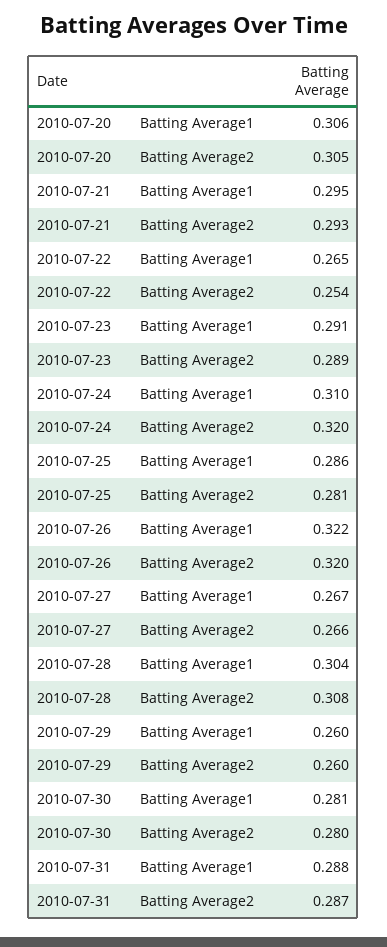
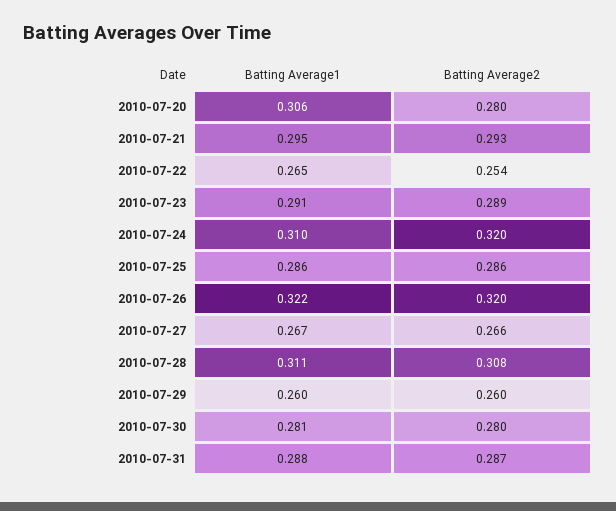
  {
    "2010-07-20": {
      "Batting Average1": 0.306,
-     "Batting Average2": 0.305
+     "Batting Average2": 0.28
    },
    "2010-07-21": {
      "Batting Average1": 0.295,
      "Batting Average2": 0.293
    },
    "2010-07-22": {
      "Batting Average1": 0.265,
      "Batting Average2": 0.254
    },
    "2010-07-23": {
      "Batting Average1": 0.291,
      "Batting Average2": 0.289
    },
    "2010-07-24": {
      "Batting Average1": 0.31,
      "Batting Average2": 0.32
    },
    "2010-07-25": {
      "Batting Average1": 0.286,
-     "Batting Average2": 0.281
+     "Batting Average2": 0.286
    },
    "2010-07-26": {
      "Batting Average1": 0.322,
      "Batting Average2": 0.32
    },
    "2010-07-27": {
      "Batting Average1": 0.267,
      "Batting Average2": 0.266
    },
    "2010-07-28": {
-     "Batting Average1": 0.304,
+     "Batting Average1": 0.311,
      "Batting Average2": 0.308
    },
    "2010-07-29": {
      "Batting Average1": 0.26,
      "Batting Average2": 0.26
    },
    "2010-07-30": {
      "Batting Average1": 0.281,
      "Batting Average2": 0.28
    },
    "2010-07-31": {
      "Batting Average1": 0.288,
      "Batting Average2": 0.287
    }
  }

